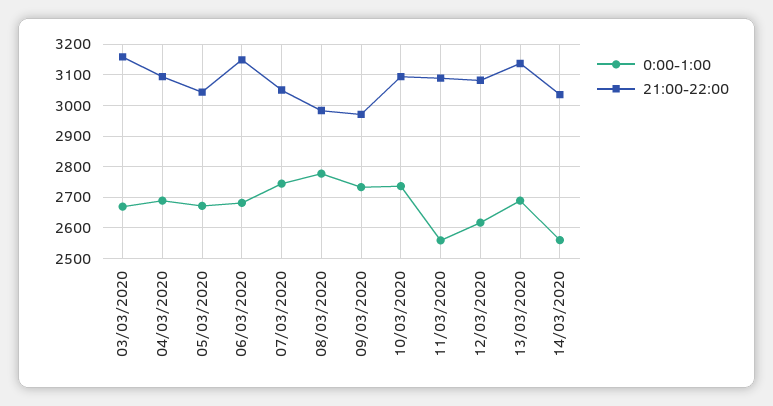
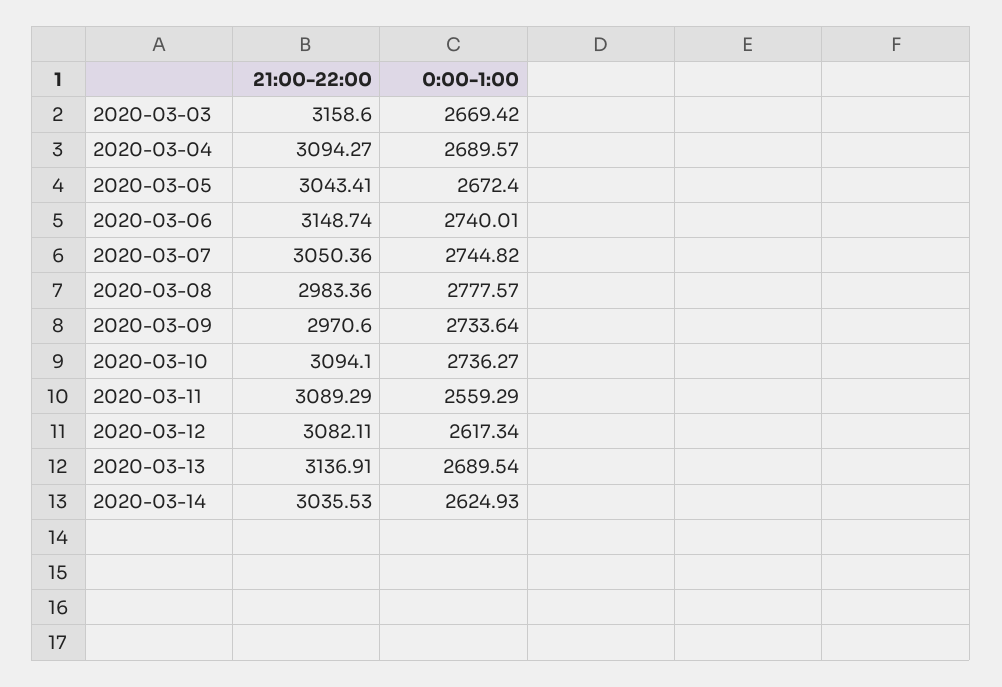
  {
    "0:00-1:00": {
      "03/03/2020": 2669.42,
      "04/03/2020": 2689.57,
      "05/03/2020": 2672.4,
-     "06/03/2020": 2680,
+     "06/03/2020": 2740.01,
      "07/03/2020": 2744.82,
      "08/03/2020": 2777.57,
      "09/03/2020": 2733.64,
      "10/03/2020": 2736.27,
      "11/03/2020": 2559.29,
      "12/03/2020": 2617.34,
      "13/03/2020": 2689.54,
-     "14/03/2020": 2560
+     "14/03/2020": 2624.93
    },
    "21:00-22:00": {
      "03/03/2020": 3158.6,
      "04/03/2020": 3094.27,
      "05/03/2020": 3043.41,
      "06/03/2020": 3148.74,
      "07/03/2020": 3050.36,
      "08/03/2020": 2983.36,
      "09/03/2020": 2970.6,
      "10/03/2020": 3094.1,
      "11/03/2020": 3089.29,
      "12/03/2020": 3082.11,
      "13/03/2020": 3136.91,
      "14/03/2020": 3035.53
    }
  }

